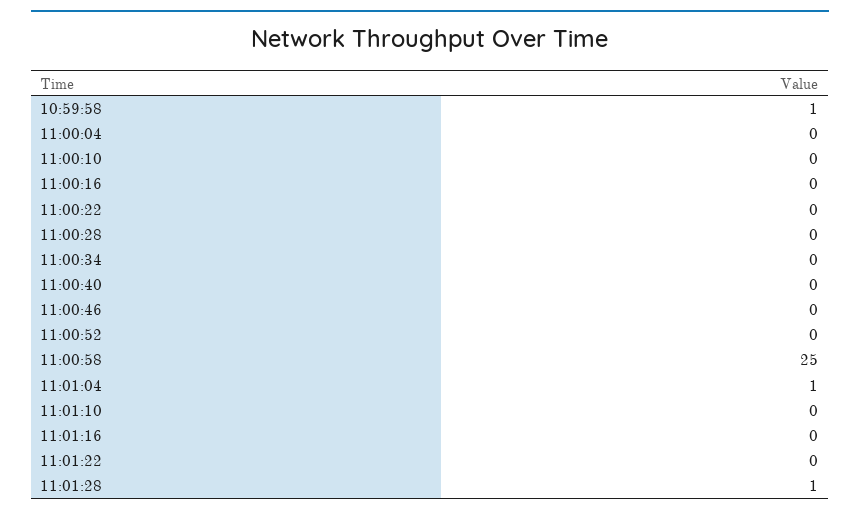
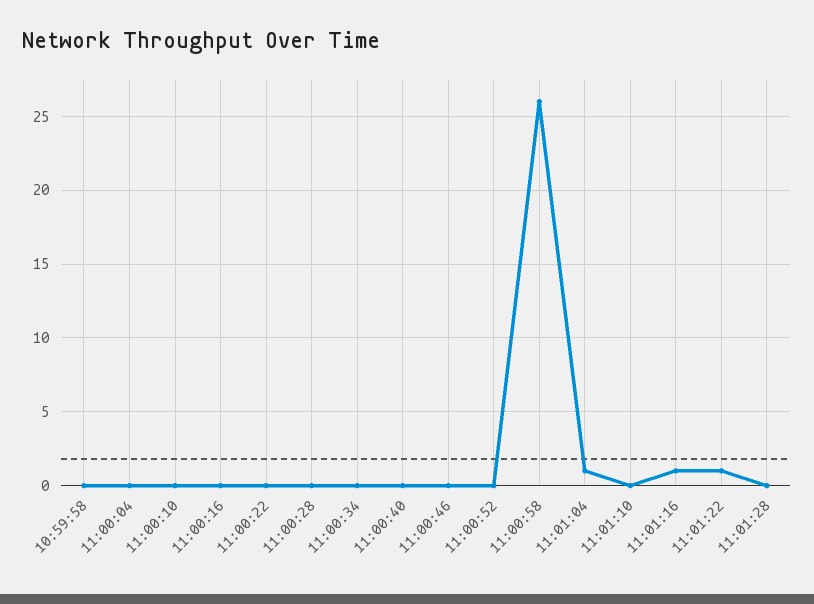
  {
-   "10:59:58": 1,
+   "10:59:58": 0,
    "11:00:04": 0,
    "11:00:10": 0,
    "11:00:16": 0,
    "11:00:22": 0,
    "11:00:28": 0,
    "11:00:34": 0,
    "11:00:40": 0,
    "11:00:46": 0,
    "11:00:52": 0,
-   "11:00:58": 25,
+   "11:00:58": 26,
    "11:01:04": 1,
    "11:01:10": 0,
-   "11:01:16": 0,
+   "11:01:16": 1,
-   "11:01:22": 0,
+   "11:01:22": 1,
-   "11:01:28": 1
+   "11:01:28": 0
  }

